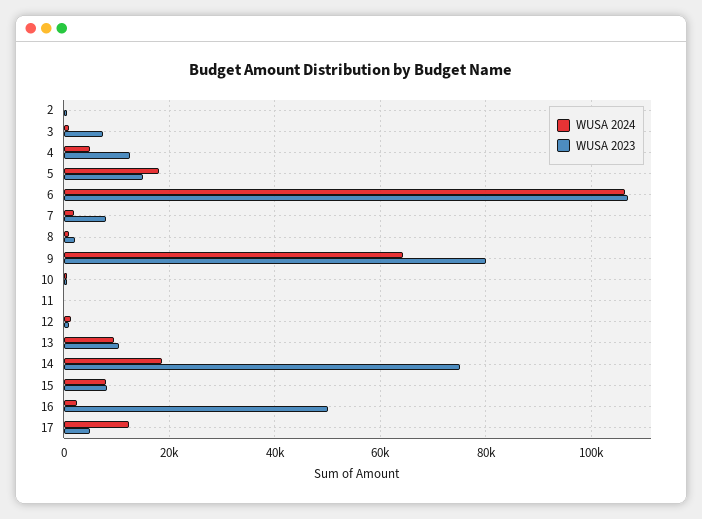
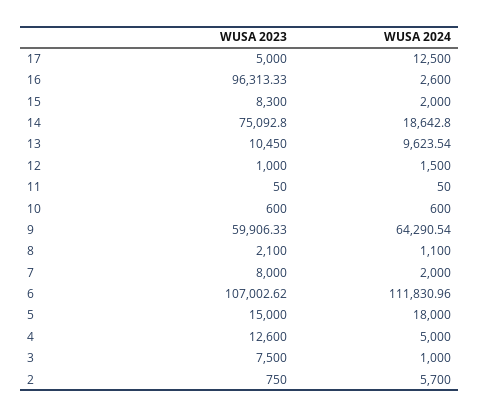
  {
    "WUSA 2024": {
-     "2": 0,
+     "2": 5700,
      "3": 1000,
      "4": 5000,
      "5": 18000,
-     "6": 106000,
+     "6": 111830.96,
      "7": 2000,
      "8": 1100,
      "9": 64290.54,
      "10": 600,
      "11": 50,
      "12": 1500,
      "13": 9623.54,
      "14": 18642.8,
-     "15": 8000,
+     "15": 2000,
      "16": 2600,
      "17": 12500
    },
    "WUSA 2023": {
      "2": 750,
      "3": 7500,
      "4": 12600,
      "5": 15000,
      "6": 107002.62,
      "7": 8000,
      "8": 2100,
-     "9": 80000,
+     "9": 59906.33,
      "10": 600,
      "11": 50,
      "12": 1000,
      "13": 10450,
      "14": 75092.8,
      "15": 8300,
-     "16": 50000,
+     "16": 96313.33,
      "17": 5000
    }
  }

